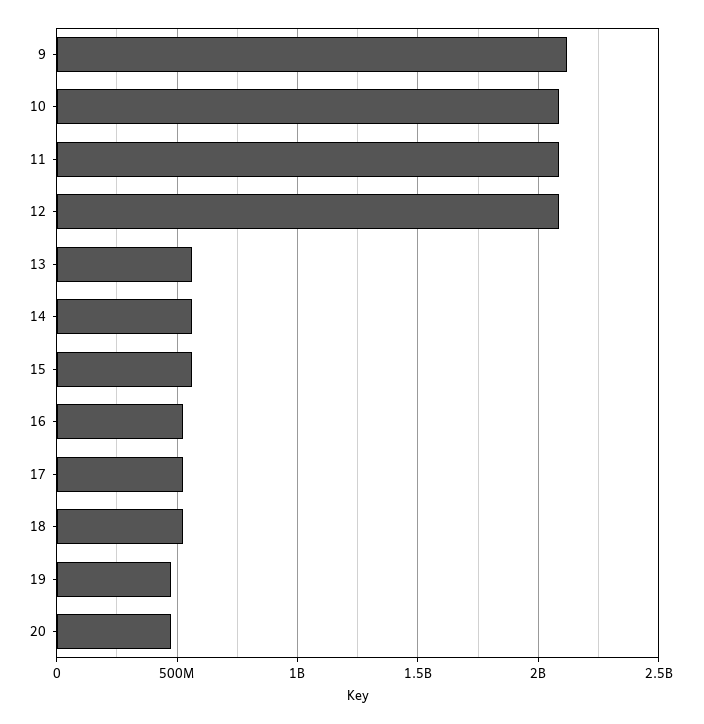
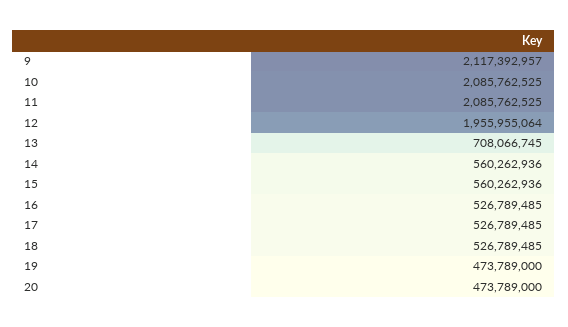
  {
    "9": 2117392957,
    "10": 2085762525,
    "11": 2085762525,
-   "12": 2100000000,
+   "12": 1955955064,
-   "13": 550000000,
+   "13": 708066745,
    "14": 560262936,
    "15": 560262936,
    "16": 526789485,
    "17": 526789485,
    "18": 526789485,
    "19": 473789000,
    "20": 473789000
  }

